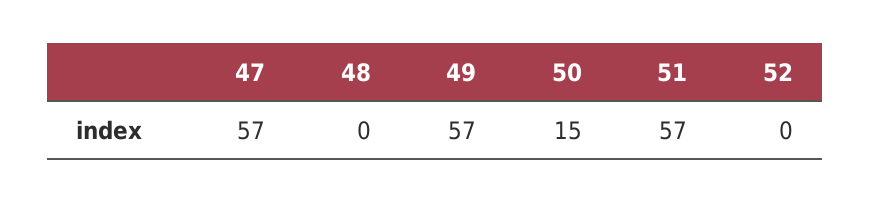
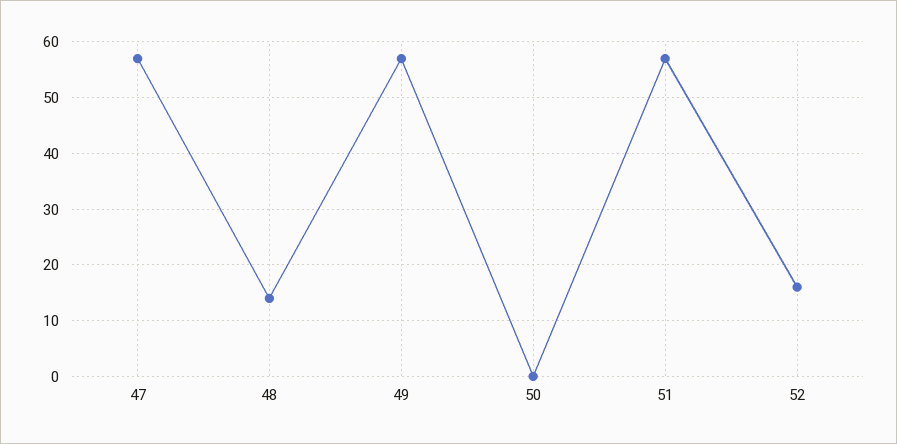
  {
    "47": 57,
-   "48": 0,
+   "48": 15,
    "49": 57,
-   "50": 15,
+   "50": 0,
    "51": 57,
-   "52": 0
+   "52": 15
  }

